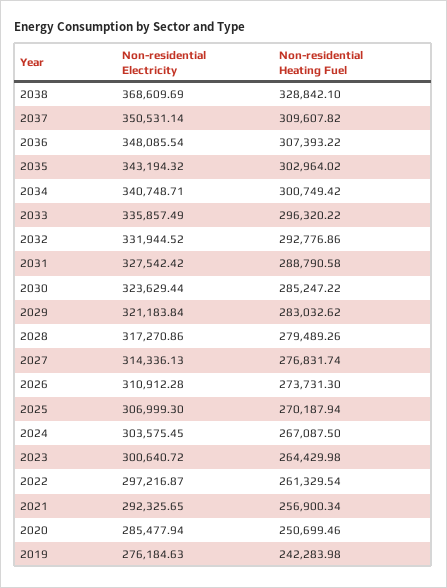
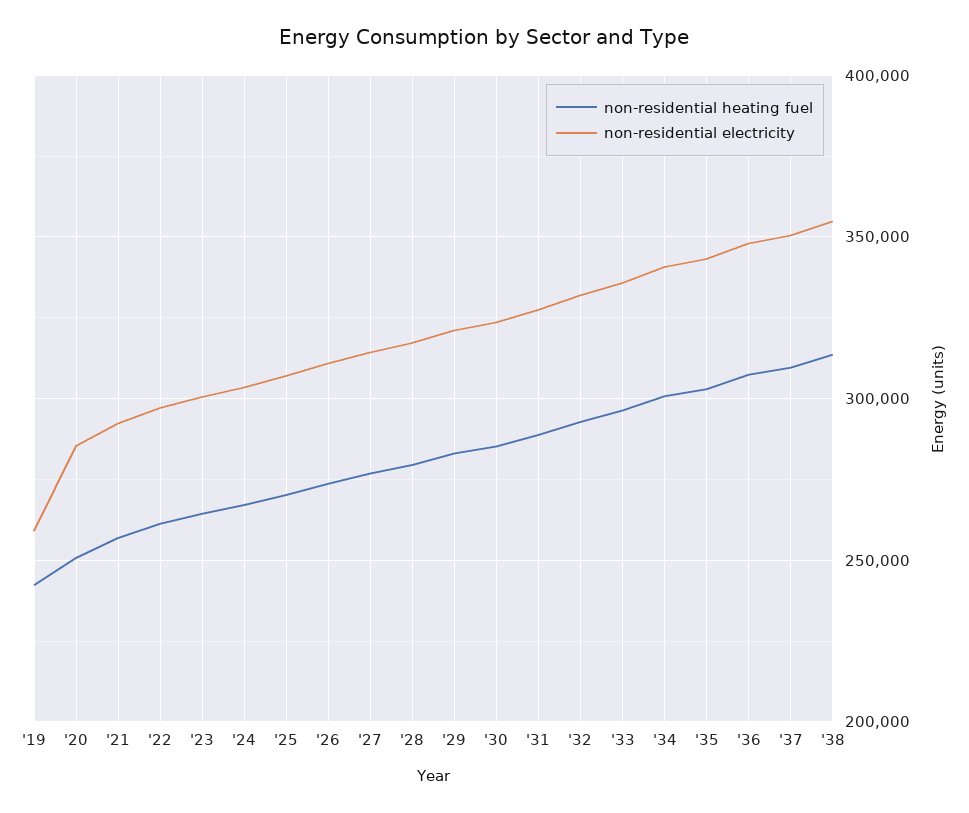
  {
    "Non-residential Electricity": {
-     "2038": 368609.69,
+     "2038": 355000,
      "2037": 350531.14,
      "2036": 348085.54,
      "2035": 343194.32,
      "2034": 340748.71,
      "2033": 335857.49,
      "2032": 331944.52,
      "2031": 327542.42,
      "2030": 323629.44,
      "2029": 321183.84,
      "2028": 317270.86,
      "2027": 314336.13,
      "2026": 310912.28,
      "2025": 306999.3,
      "2024": 303575.45,
      "2023": 300640.72,
      "2022": 297216.87,
      "2021": 292325.65,
      "2020": 285477.94,
-     "2019": 276184.63
+     "2019": 260000
    },
    "Non-residential Heating Fuel": {
-     "2038": 328842.1,
+     "2038": 315000,
      "2037": 309607.82,
      "2036": 307393.22,
      "2035": 302964.02,
      "2034": 300749.42,
      "2033": 296320.22,
      "2032": 292776.86,
      "2031": 288790.58,
      "2030": 285247.22,
      "2029": 283032.62,
      "2028": 279489.26,
      "2027": 276831.74,
      "2026": 273731.3,
      "2025": 270187.94,
      "2024": 267087.5,
      "2023": 264429.98,
      "2022": 261329.54,
      "2021": 256900.34,
      "2020": 250699.46,
      "2019": 242283.98
    }
  }

